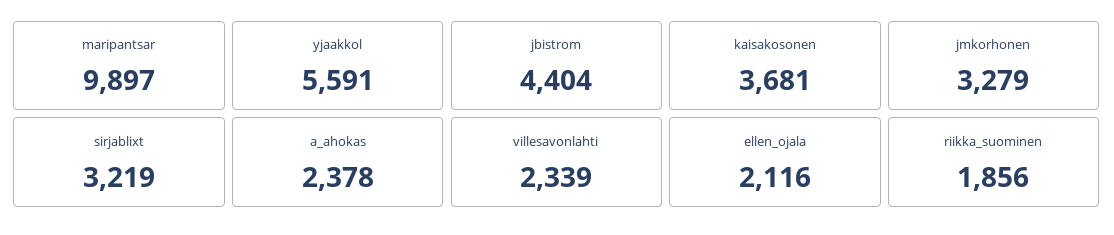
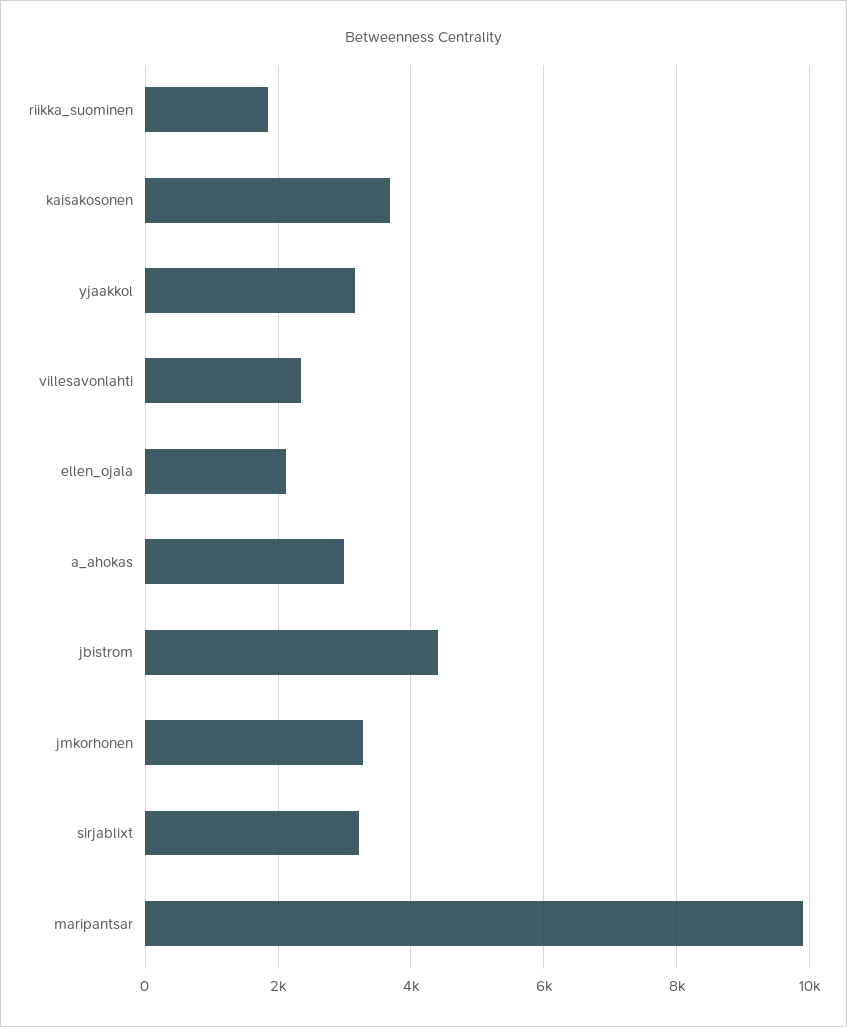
  {
    "maripantsar": 9897,
-   "yjaakkol": 5591,
+   "yjaakkol": 3200,
    "jbistrom": 4404,
    "kaisakosonen": 3681,
    "jmkorhonen": 3279,
    "sirjablixt": 3219,
-   "a_ahokas": 2378,
+   "a_ahokas": 3000,
    "villesavonlahti": 2339,
    "ellen_ojala": 2116,
    "riikka_suominen": 1856
  }

